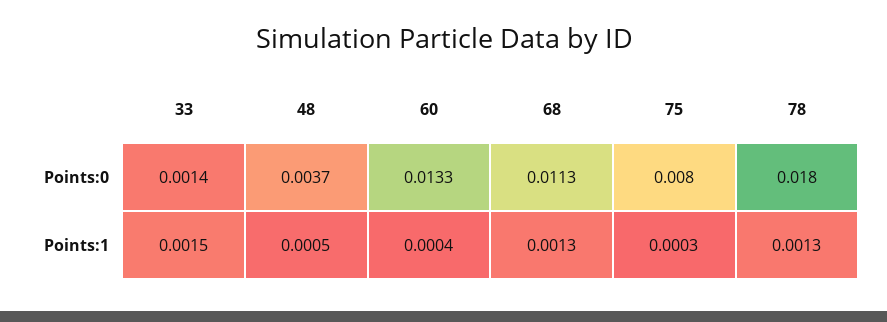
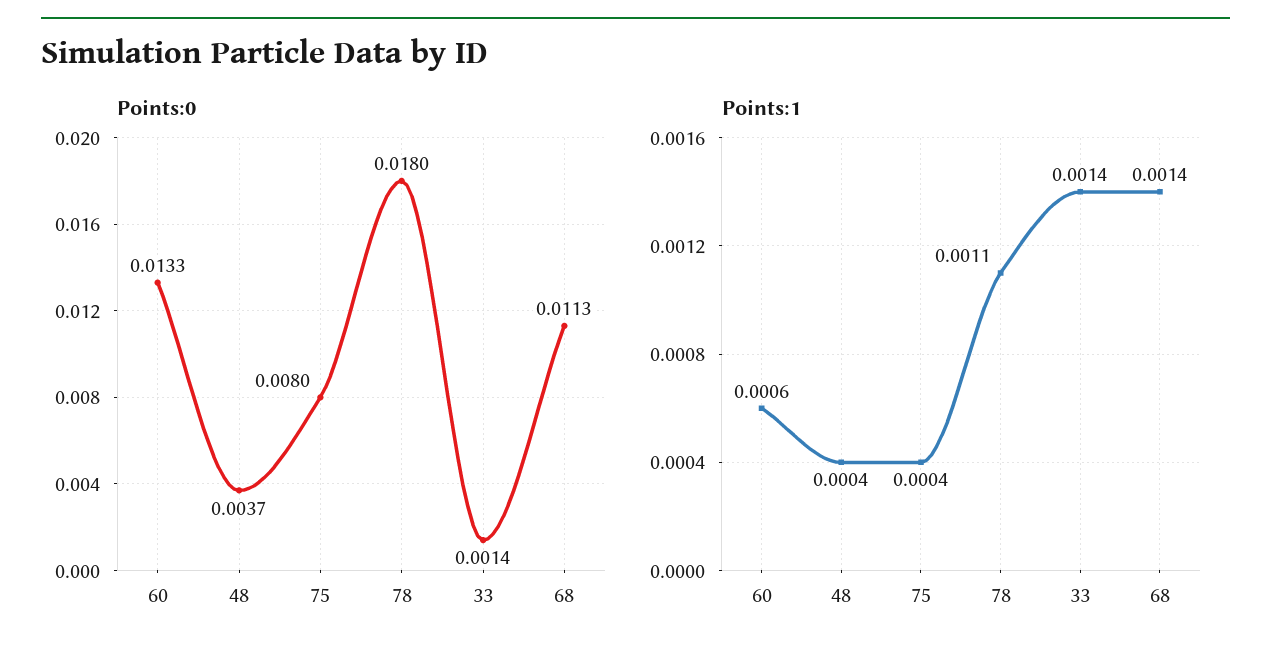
  {
    "Points:0": {
      "33": 0.0014,
      "48": 0.0037,
      "60": 0.0133,
      "68": 0.0113,
      "75": 0.008,
      "78": 0.018
    },
    "Points:1": {
-     "33": 0.0015,
+     "33": 0.0014,
-     "48": 0.0005,
+     "48": 0.0004,
-     "60": 0.0004,
+     "60": 0.0006,
-     "68": 0.0013,
+     "68": 0.0014,
-     "75": 0.0003,
+     "75": 0.0004,
-     "78": 0.0013
+     "78": 0.0011
    }
  }

